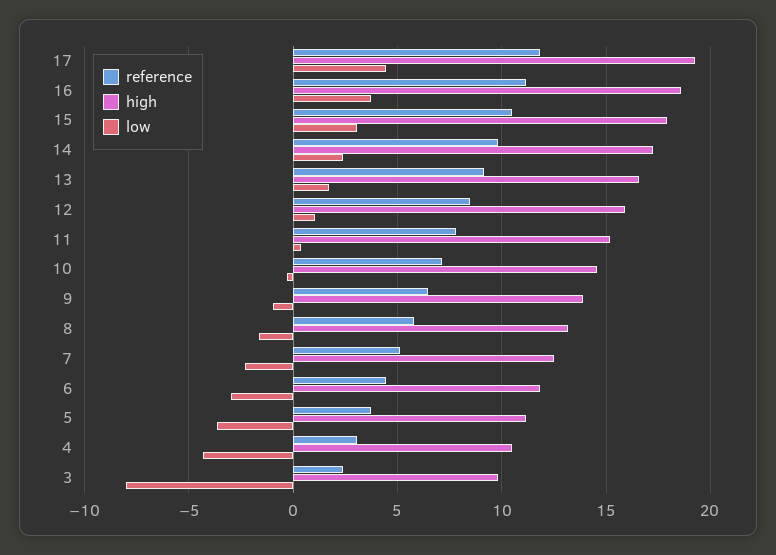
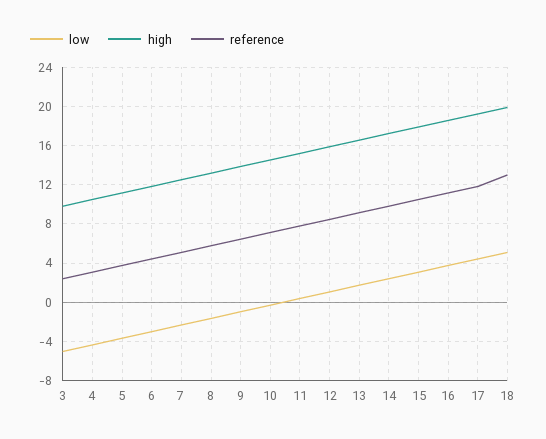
  {
    "reference": {
      "17": 12,
      "16": 11,
      "15": 10.5,
      "14": 10,
      "13": 9,
      "12": 8.5,
      "11": 8,
      "10": 7,
      "9": 6.5,
      "8": 6,
      "7": 5,
      "6": 4.5,
      "5": 4,
      "4": 3,
-     "3": 2.5
+     "3": 2.5,
+     "18": 13
    },
    "high": {
      "17": 19,
      "16": 18.5,
      "15": 18,
      "14": 17,
      "13": 16.5,
      "12": 16,
      "11": 15,
      "10": 14.5,
      "9": 14,
      "8": 13,
      "7": 12.5,
      "6": 12,
      "5": 11,
      "4": 10.5,
-     "3": 10
+     "3": 10,
+     "18": 20
    },
    "low": {
      "17": 4.5,
      "16": 4,
      "15": 3,
      "14": 2.5,
      "13": 1.5,
      "12": 1,
      "11": 0.5,
      "10": -0.5,
      "9": -1,
      "8": -1.5,
      "7": -2.5,
      "6": -3,
      "5": -3.5,
      "4": -4.5,
-     "3": -8
+     "3": -5,
+     "18": 5
    }
  }

